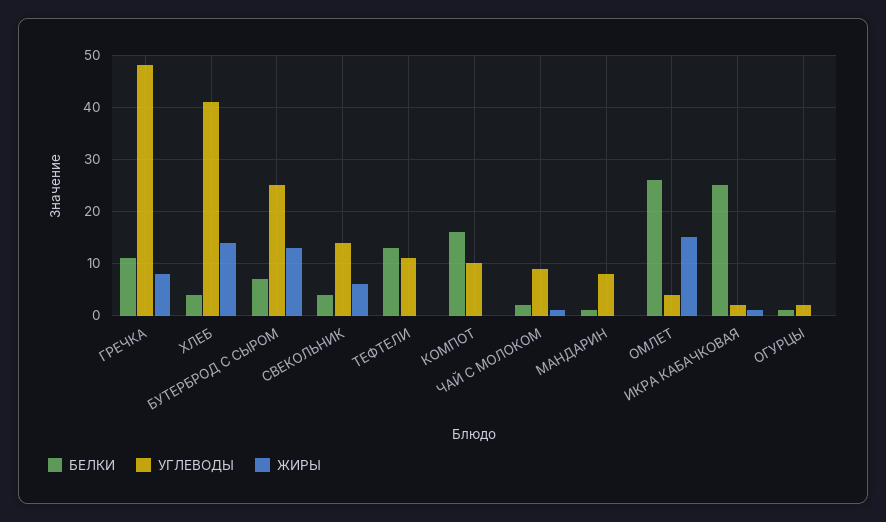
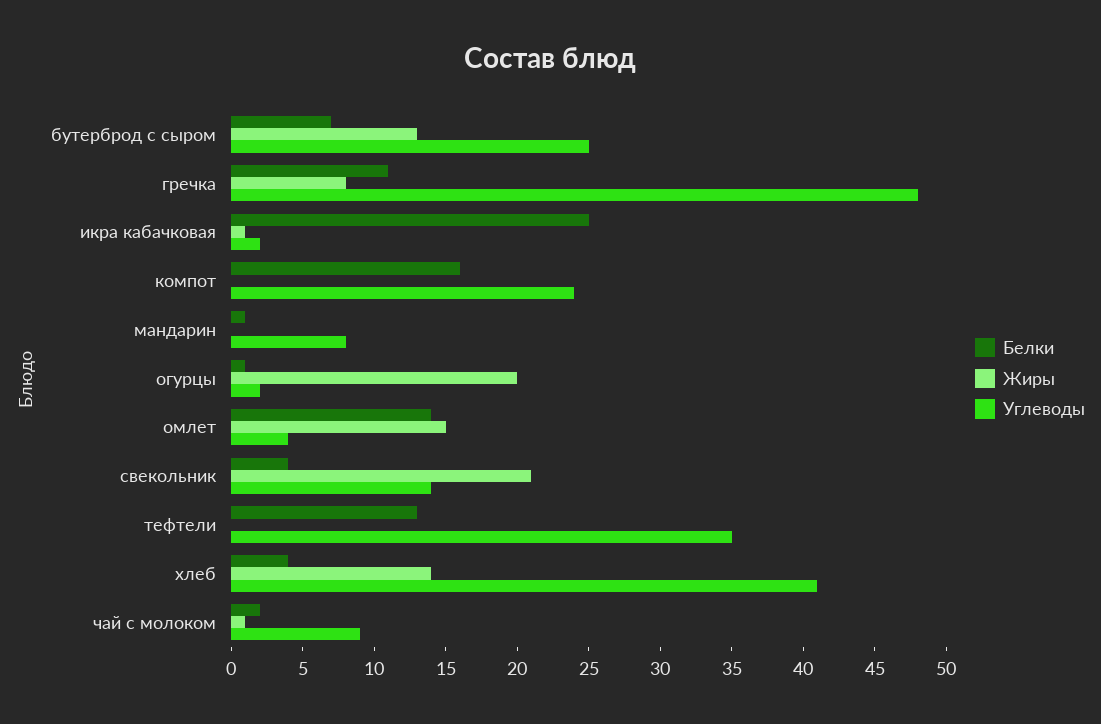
  {
    "БЕЛКИ": {
      "ГРЕЧКА": 11,
      "ХЛЕБ": 4,
      "БУТЕРБРОД С СЫРОМ": 7,
      "СВЕКОЛЬНИК": 4,
      "ТЕФТЕЛИ": 13,
      "КОМПОТ": 16,
      "ЧАЙ С МОЛОКОМ": 2,
      "МАНДАРИН": 1,
-     "ОМЛЕТ": 25,
+     "ОМЛЕТ": 14,
      "ИКРА КАБАЧКОВАЯ": 25,
      "ОГУРЦЫ": 1
    },
    "УГЛЕВОДЫ": {
      "ГРЕЧКА": 48,
      "ХЛЕБ": 41,
      "БУТЕРБРОД С СЫРОМ": 25,
      "СВЕКОЛЬНИК": 14,
-     "ТЕФТЕЛИ": 10,
+     "ТЕФТЕЛИ": 35,
-     "КОМПОТ": 10,
+     "КОМПОТ": 24,
      "ЧАЙ С МОЛОКОМ": 9,
      "МАНДАРИН": 8,
      "ОМЛЕТ": 4,
      "ИКРА КАБАЧКОВАЯ": 2,
      "ОГУРЦЫ": 2
    },
    "ЖИРЫ": {
      "ГРЕЧКА": 8,
      "ХЛЕБ": 14,
      "БУТЕРБРОД С СЫРОМ": 13,
-     "СВЕКОЛЬНИК": 5,
+     "СВЕКОЛЬНИК": 21,
      "ТЕФТЕЛИ": 0,
      "КОМПОТ": 0,
      "ЧАЙ С МОЛОКОМ": 1,
      "МАНДАРИН": 0,
      "ОМЛЕТ": 15,
      "ИКРА КАБАЧКОВАЯ": 1,
-     "ОГУРЦЫ": 0
+     "ОГУРЦЫ": 20
    }
  }

